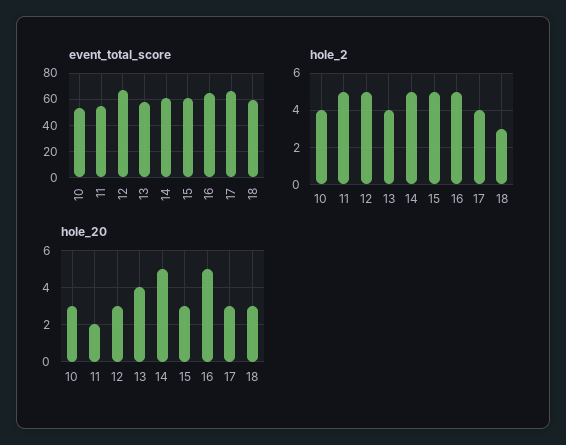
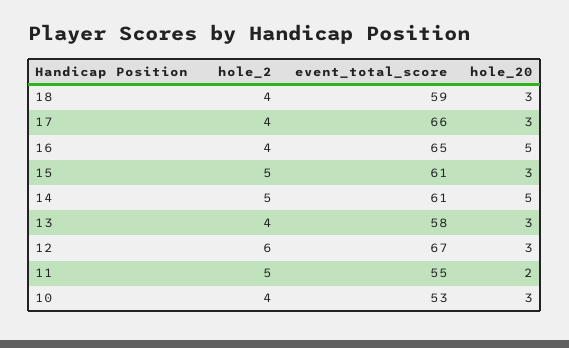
  {
    "event_total_score": {
      "10": 53,
      "11": 55,
      "12": 67,
      "13": 58,
      "14": 61,
      "15": 61,
      "16": 65,
      "17": 66,
      "18": 59
    },
    "hole_2": {
      "10": 4,
      "11": 5,
-     "12": 5,
+     "12": 6,
      "13": 4,
      "14": 5,
      "15": 5,
-     "16": 5,
+     "16": 4,
      "17": 4,
-     "18": 3
+     "18": 4
    },
    "hole_20": {
      "10": 3,
      "11": 2,
      "12": 3,
-     "13": 4,
+     "13": 3,
      "14": 5,
      "15": 3,
      "16": 5,
      "17": 3,
      "18": 3
    }
  }

